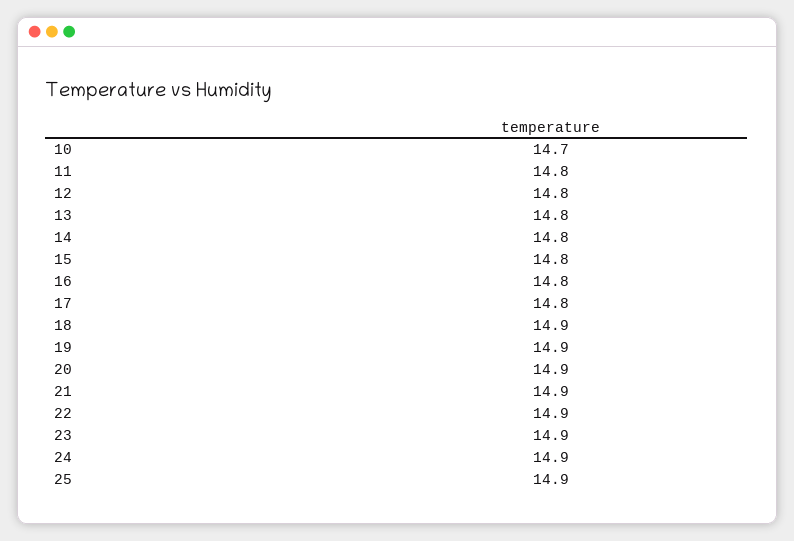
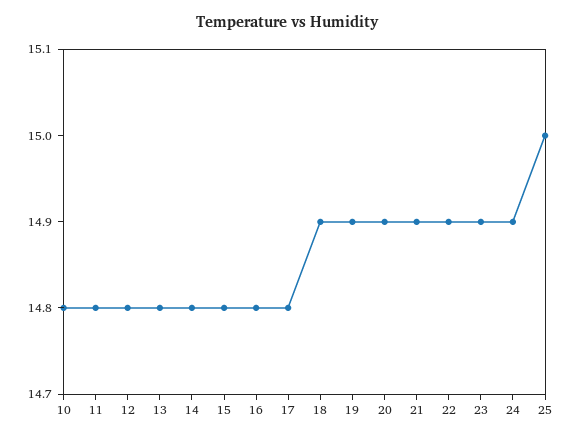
  {
-   "10": 14.7,
+   "10": 14.8,
    "11": 14.8,
    "12": 14.8,
    "13": 14.8,
    "14": 14.8,
    "15": 14.8,
    "16": 14.8,
    "17": 14.8,
    "18": 14.9,
    "19": 14.9,
    "20": 14.9,
    "21": 14.9,
    "22": 14.9,
    "23": 14.9,
    "24": 14.9,
-   "25": 14.9
+   "25": 15
  }

